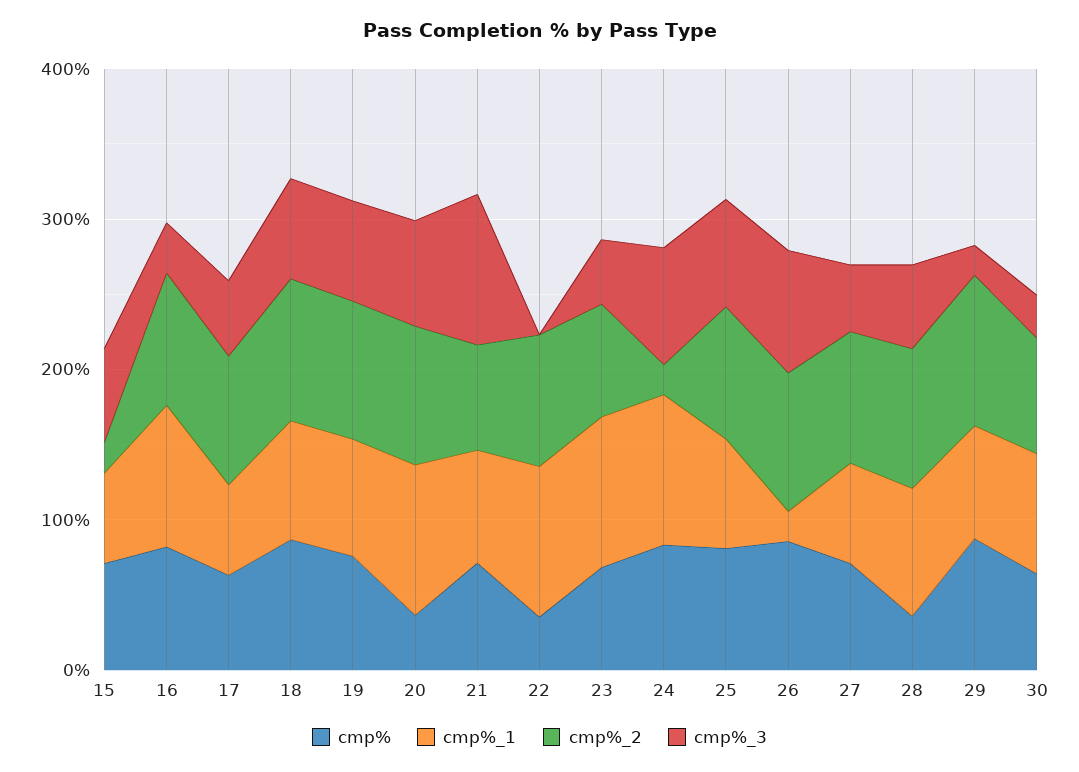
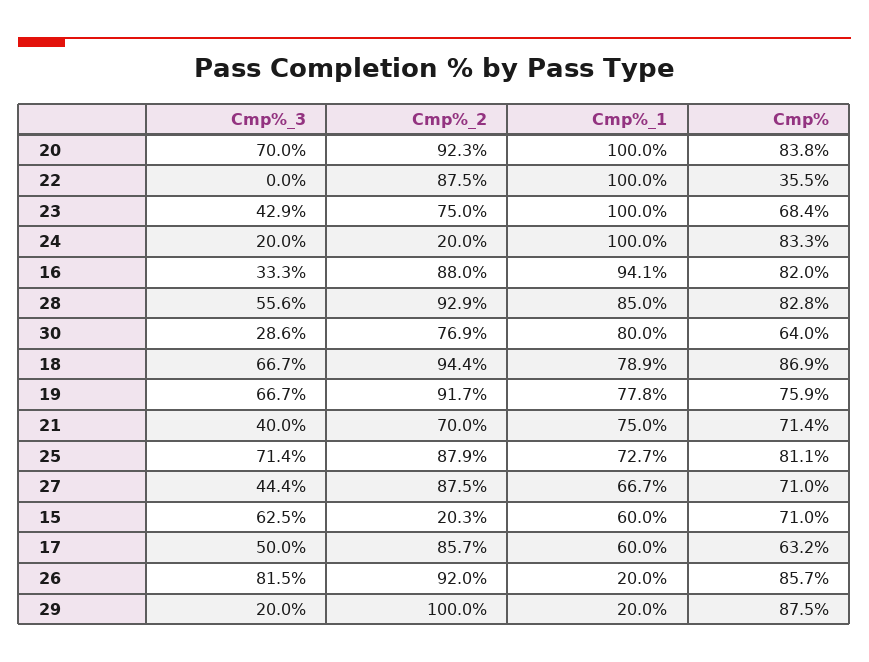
  {
    "cmp%": {
      "15": 71,
      "16": 82,
      "17": 63.2,
      "18": 86.9,
      "19": 75.9,
-     "20": 40,
+     "20": 83.8,
      "21": 71.4,
      "22": 35.5,
      "23": 68.4,
      "24": 83.3,
      "25": 81.1,
      "26": 85.7,
      "27": 71,
-     "28": 40,
+     "28": 82.8,
      "29": 87.5,
      "30": 64
    },
    "cmp%_1": {
      "15": 60,
      "16": 94.1,
      "17": 60,
      "18": 78.9,
      "19": 77.8,
      "20": 100,
      "21": 75,
      "22": 100,
      "23": 100,
      "24": 100,
      "25": 72.7,
      "26": 20,
      "27": 66.7,
      "28": 85,
-     "29": 80,
+     "29": 20,
      "30": 80
    },
    "cmp%_2": {
      "15": 20.3,
      "16": 88,
      "17": 85.7,
      "18": 94.4,
      "19": 91.7,
      "20": 92.3,
      "21": 70,
      "22": 87.5,
      "23": 75,
      "24": 20,
      "25": 87.9,
      "26": 92,
      "27": 87.5,
      "28": 92.9,
      "29": 100,
      "30": 76.9
    },
    "cmp%_3": {
      "15": 62.5,
      "16": 33.3,
      "17": 50,
      "18": 66.7,
      "19": 66.7,
      "20": 70,
-     "21": 100,
+     "21": 40,
      "22": 0,
      "23": 42.9,
-     "24": 80,
+     "24": 20,
      "25": 71.4,
      "26": 81.5,
      "27": 44.4,
      "28": 55.6,
      "29": 20,
      "30": 28.6
    }
  }

